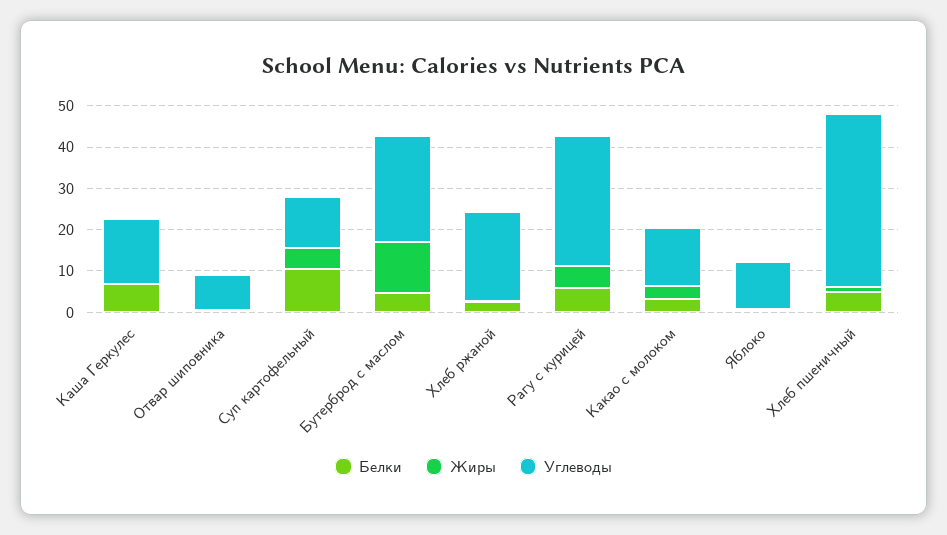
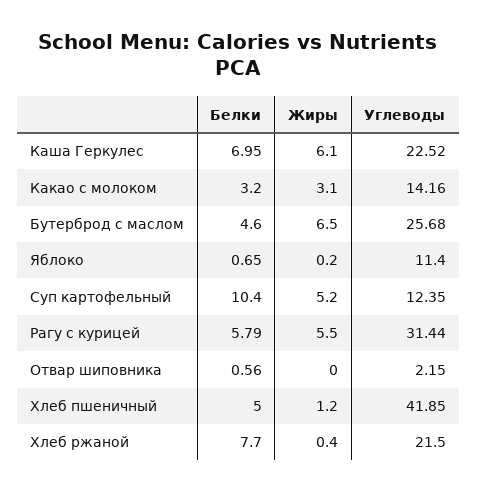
  {
    "Белки": {
      "Каша Геркулес": 6.95,
      "Отвар шиповника": 0.56,
      "Суп картофельный": 10.4,
      "Бутерброд с маслом": 4.6,
-     "Хлеб ржаной": 2,
+     "Хлеб ржаной": 7.7,
      "Рагу с курицей": 5.79,
      "Какао с молоком": 3.2,
      "Яблоко": 0.65,
      "Хлеб пшеничный": 5
    },
    "Жиры": {
-     "Каша Геркулес": 0,
+     "Каша Геркулес": 6.1,
      "Отвар шиповника": 0,
      "Суп картофельный": 5.2,
-     "Бутерброд с маслом": 12,
+     "Бутерброд с маслом": 6.5,
      "Хлеб ржаной": 0.4,
      "Рагу с курицей": 5.5,
      "Какао с молоком": 3.1,
      "Яблоко": 0.2,
      "Хлеб пшеничный": 1.2
    },
    "Углеводы": {
-     "Каша Геркулес": 16,
+     "Каша Геркулес": 22.52,
-     "Отвар шиповника": 8,
+     "Отвар шиповника": 2.15,
      "Суп картофельный": 12.35,
      "Бутерброд с маслом": 25.68,
      "Хлеб ржаной": 21.5,
      "Рагу с курицей": 31.44,
      "Какао с молоком": 14.16,
      "Яблоко": 11.4,
      "Хлеб пшеничный": 41.85
    }
  }

